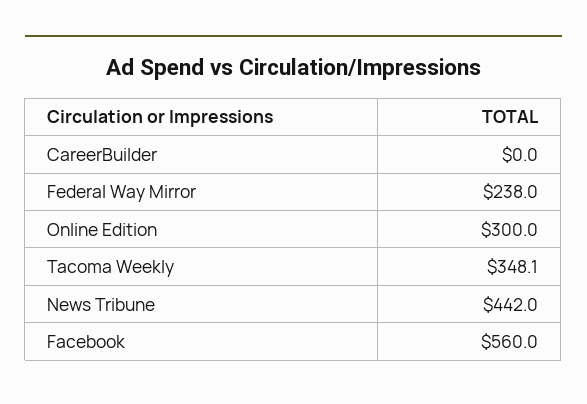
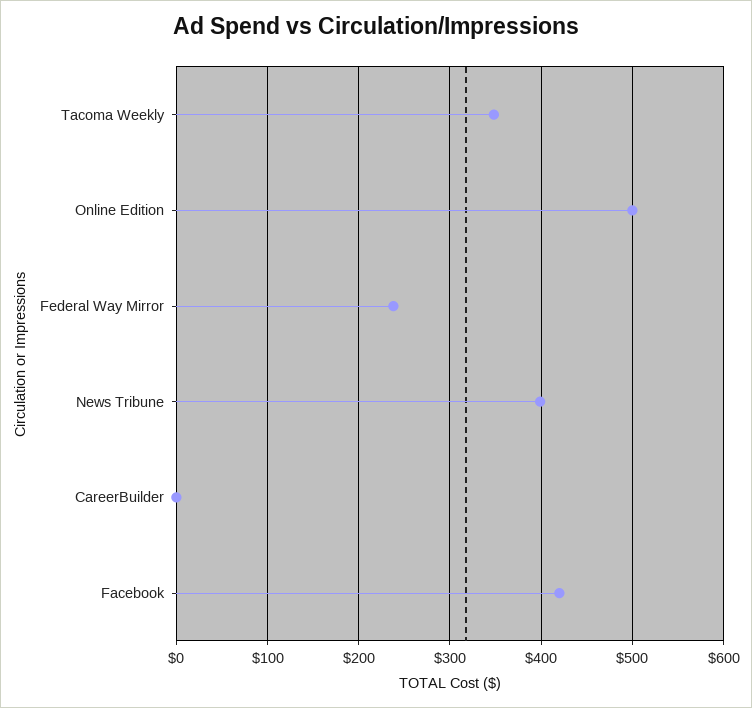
  {
    "CareerBuilder": 0,
    "Federal Way Mirror": 238,
-   "Online Edition": 300,
+   "Online Edition": 500,
    "Tacoma Weekly": 348.1,
-   "News Tribune": 442,
+   "News Tribune": 400,
-   "Facebook": 560
+   "Facebook": 420
  }

